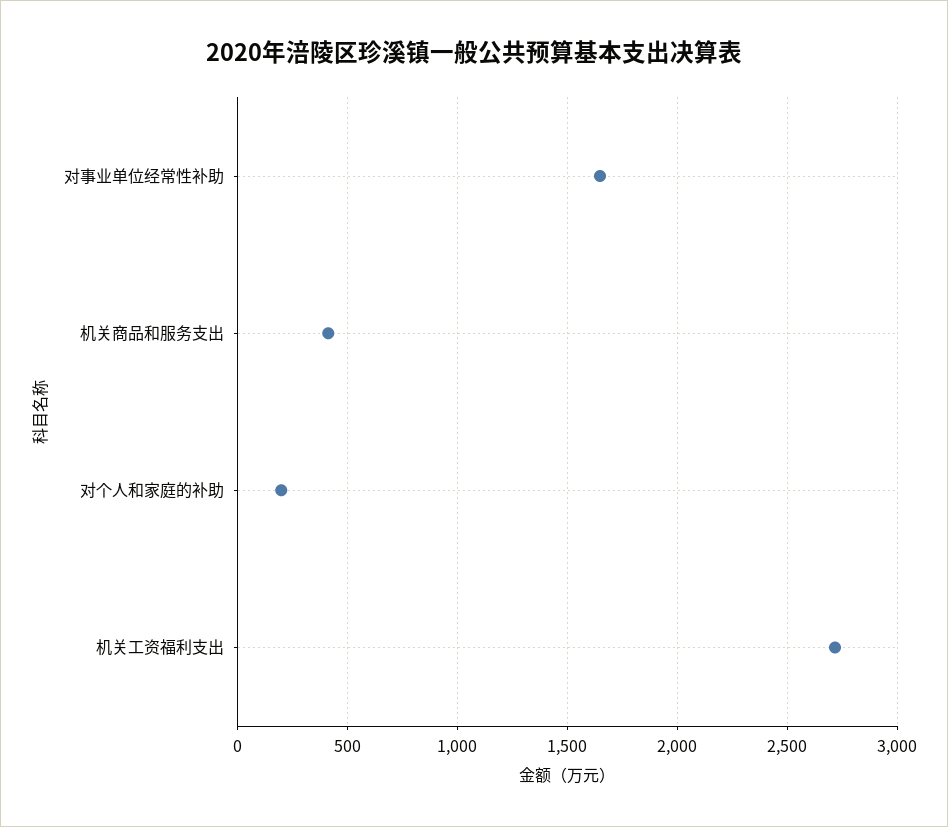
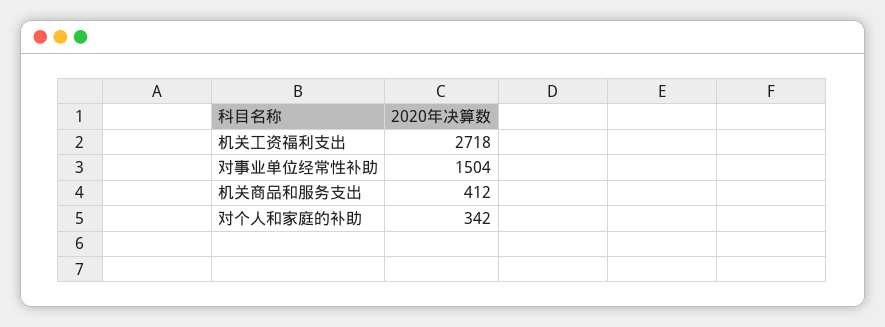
  {
-   "对事业单位经常性补助": 1650,
+   "对事业单位经常性补助": 1504,
    "机关商品和服务支出": 412,
-   "对个人和家庭的补助": 200,
+   "对个人和家庭的补助": 342,
    "机关工资福利支出": 2718
  }

